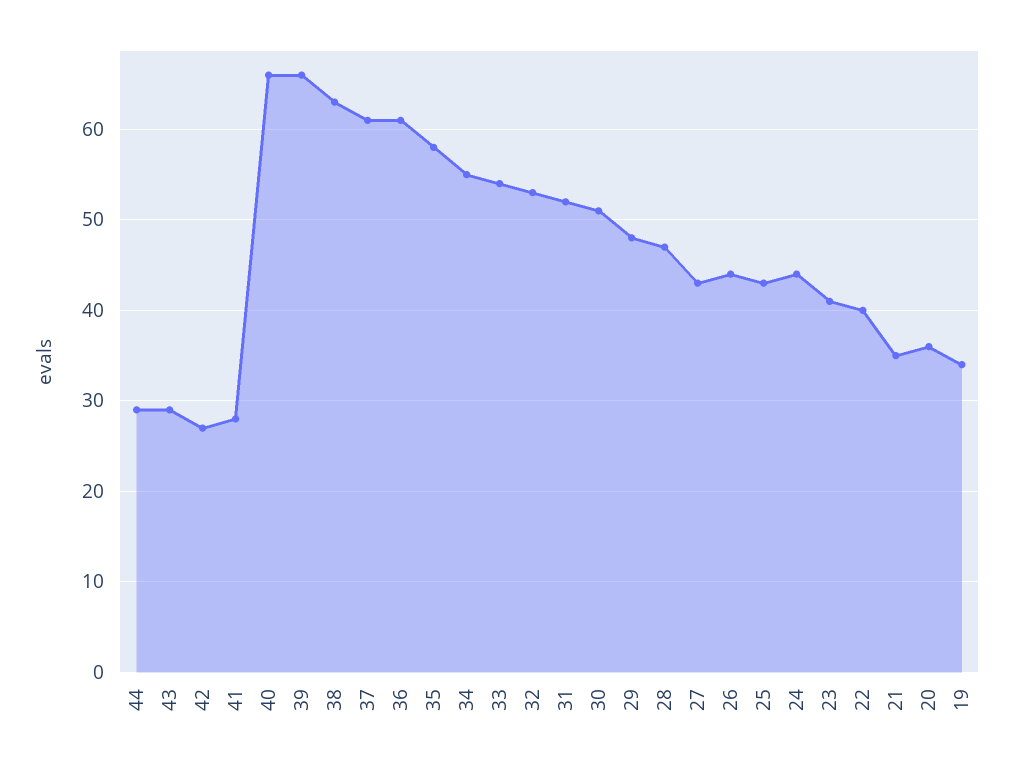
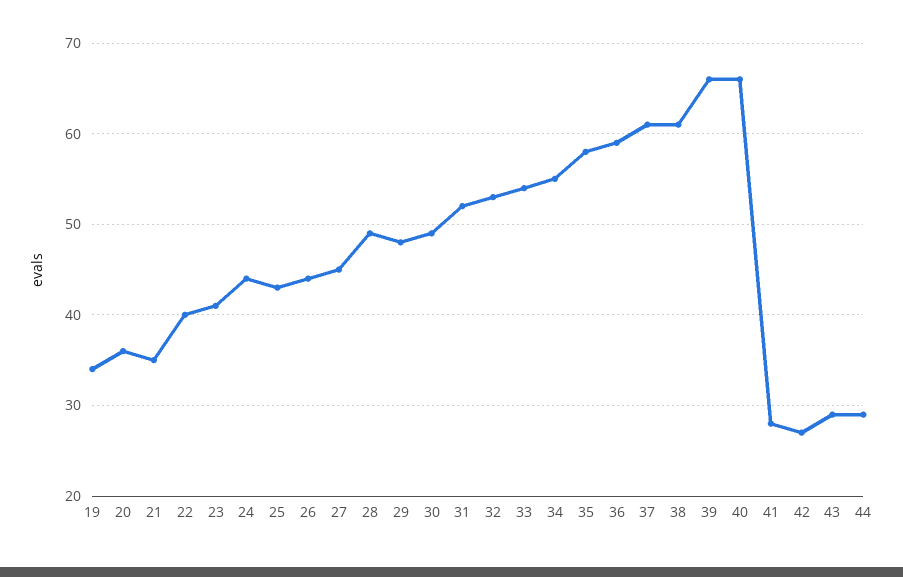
  {
    "44": 29,
    "43": 29,
    "42": 27,
    "41": 28,
    "40": 66,
    "39": 66,
-   "38": 63,
+   "38": 61,
    "37": 61,
-   "36": 61,
+   "36": 59,
    "35": 58,
    "34": 55,
    "33": 54,
    "32": 53,
    "31": 52,
-   "30": 51,
+   "30": 49,
    "29": 48,
-   "28": 47,
+   "28": 49,
-   "27": 43,
+   "27": 45,
    "26": 44,
    "25": 43,
    "24": 44,
    "23": 41,
    "22": 40,
    "21": 35,
    "20": 36,
    "19": 34
  }

